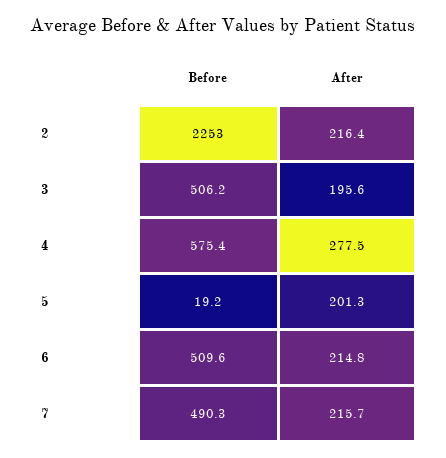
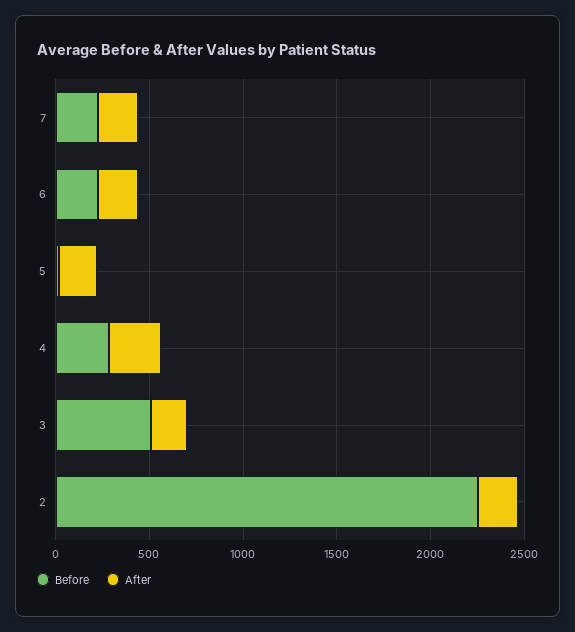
  {
    "Before": {
      "2": 2253,
      "3": 506.2,
-     "4": 575.4,
+     "4": 300,
      "5": 19.2,
-     "6": 509.6,
+     "6": 200,
-     "7": 490.3
+     "7": 200
    },
    "After": {
      "2": 216.4,
      "3": 195.6,
      "4": 277.5,
      "5": 201.3,
      "6": 214.8,
      "7": 215.7
    }
  }

